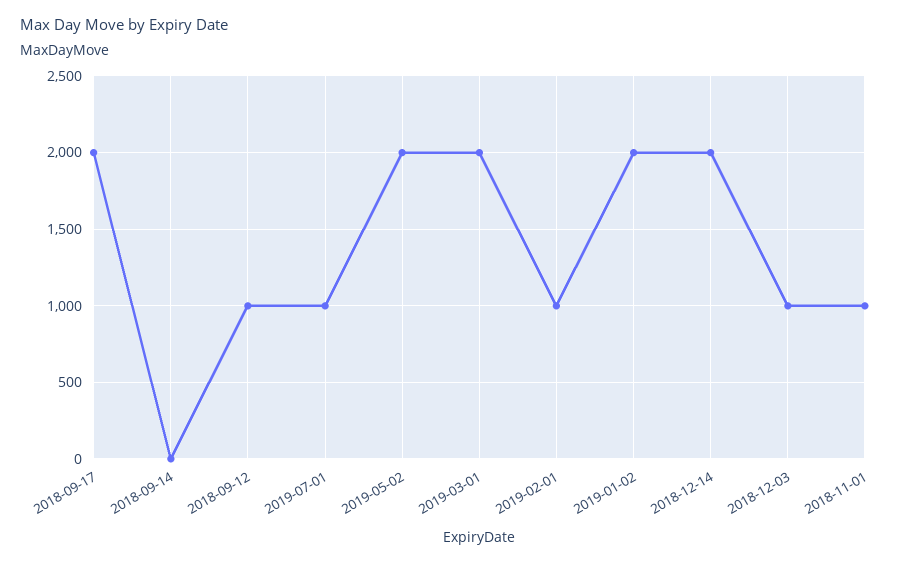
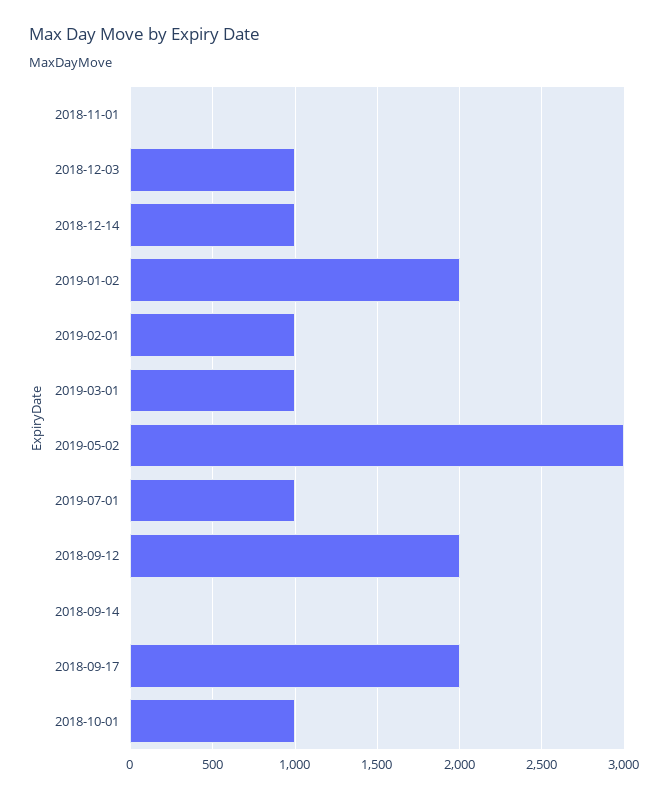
  {
    "2018-09-17": 2000,
    "2018-09-14": 0,
-   "2018-09-12": 1000,
+   "2018-09-12": 2000,
    "2019-07-01": 1000,
-   "2019-05-02": 2000,
+   "2019-05-02": 3000,
-   "2019-03-01": 2000,
+   "2019-03-01": 1000,
    "2019-02-01": 1000,
    "2019-01-02": 2000,
-   "2018-12-14": 2000,
+   "2018-12-14": 1000,
    "2018-12-03": 1000,
-   "2018-11-01": 1000
+   "2018-11-01": 0,
+   "2018-10-01": 1000
  }

